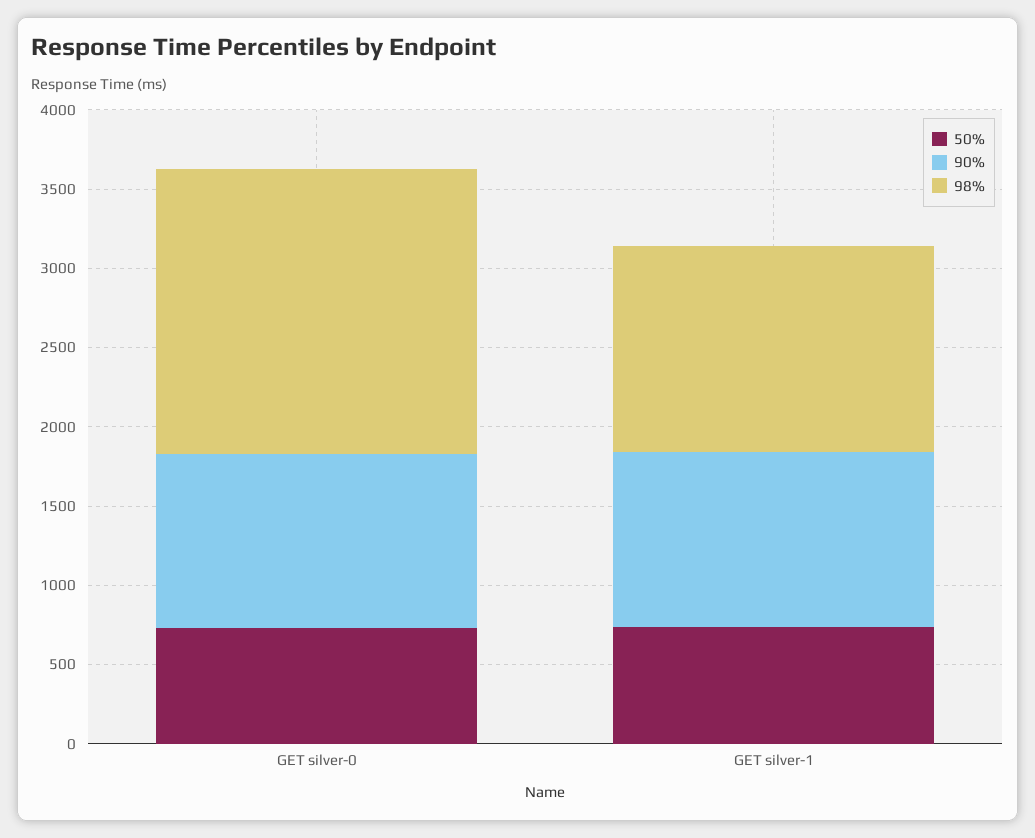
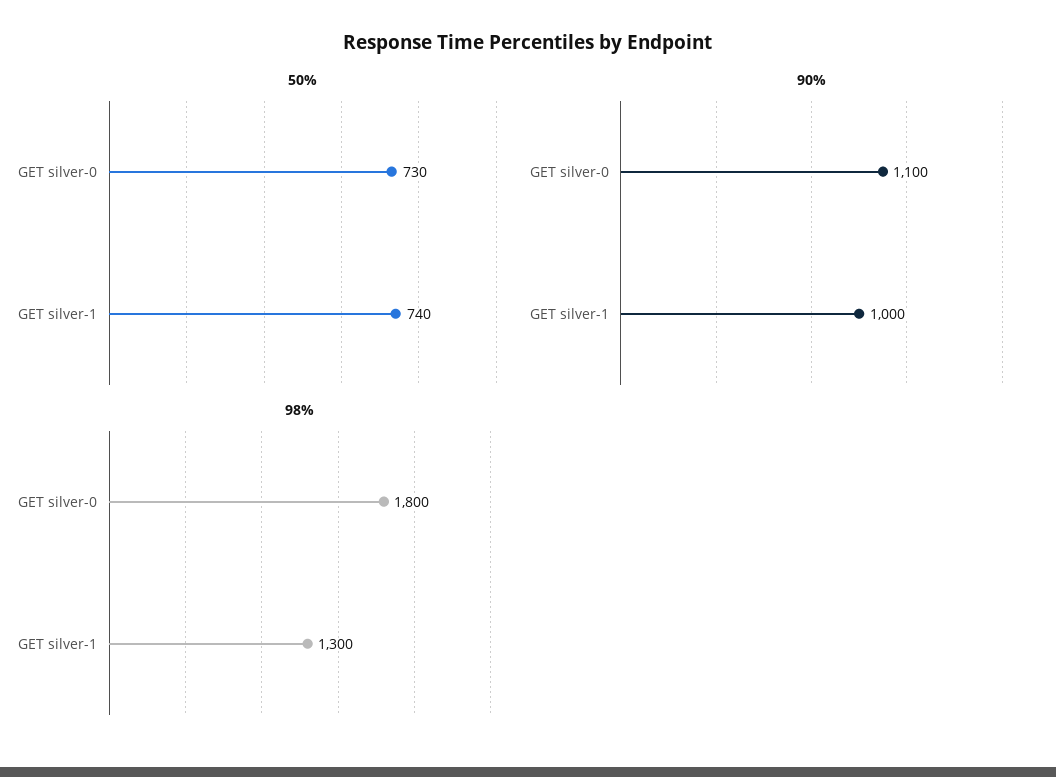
  {
    "50%": {
      "GET silver-0": 730,
      "GET silver-1": 740
    },
    "90%": {
      "GET silver-0": 1100,
-     "GET silver-1": 1100
+     "GET silver-1": 1000
    },
    "98%": {
      "GET silver-0": 1800,
      "GET silver-1": 1300
    }
  }

